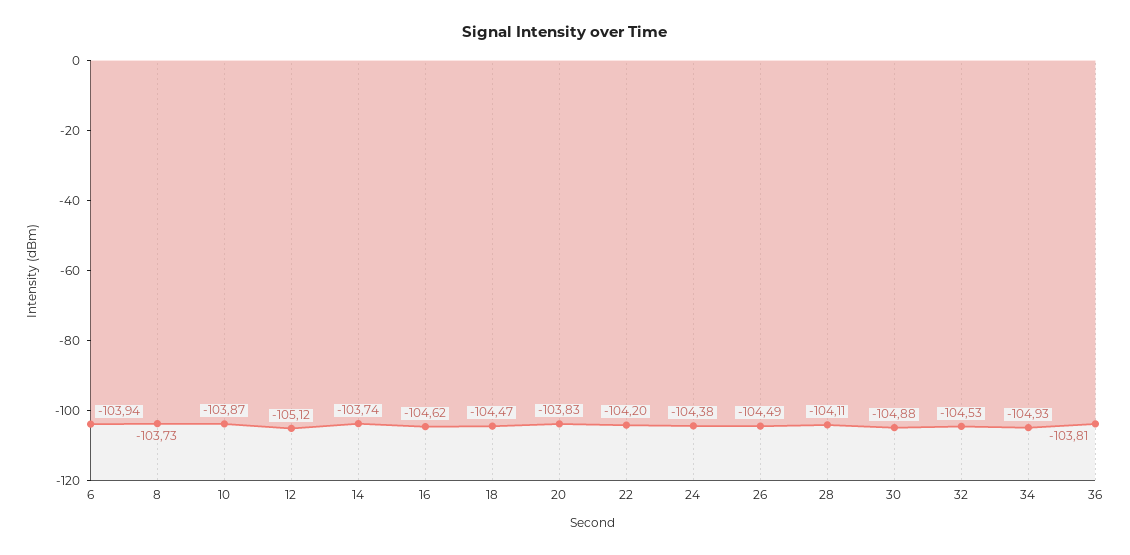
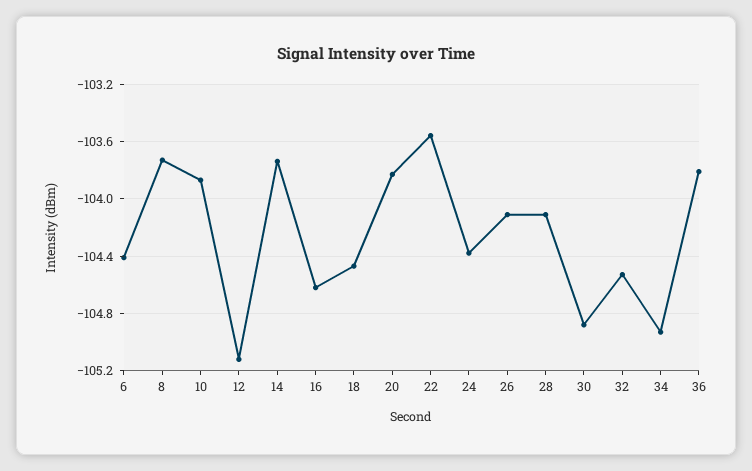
  {
-   "6": -103.94,
+   "6": -104.4,
    "8": -103.73,
    "10": -103.87,
    "12": -105.12,
    "14": -103.74,
    "16": -104.62,
    "18": -104.47,
    "20": -103.83,
-   "22": -104.2,
+   "22": -103.55,
    "24": -104.38,
-   "26": -104.49,
+   "26": -104.1,
    "28": -104.11,
    "30": -104.88,
    "32": -104.53,
    "34": -104.93,
    "36": -103.81
  }

